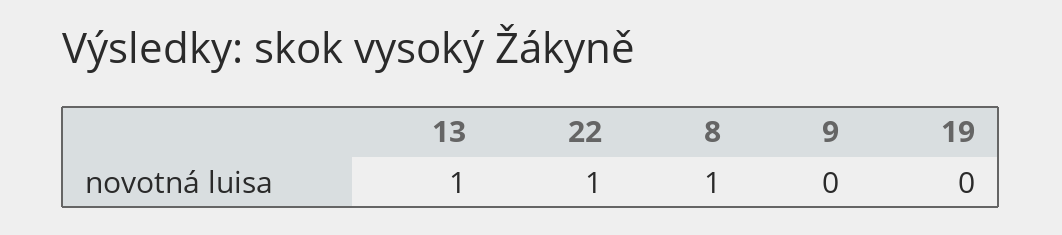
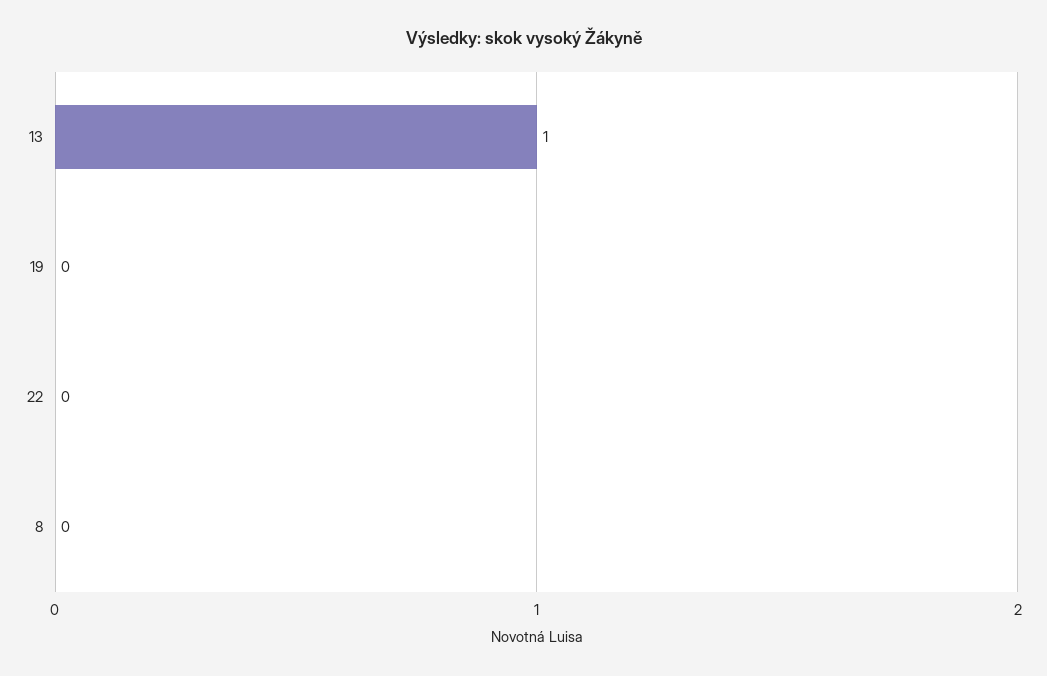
  {
    "13": 1,
-   "22": 1,
+   "22": 0,
-   "8": 1,
+   "8": 0,
-   "9": 0,
    "19": 0
  }

